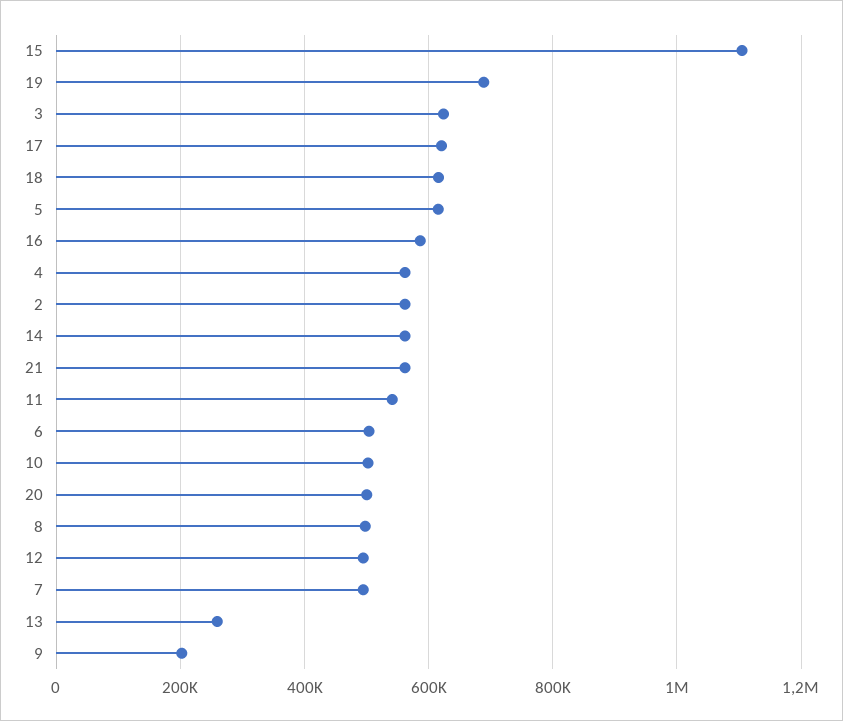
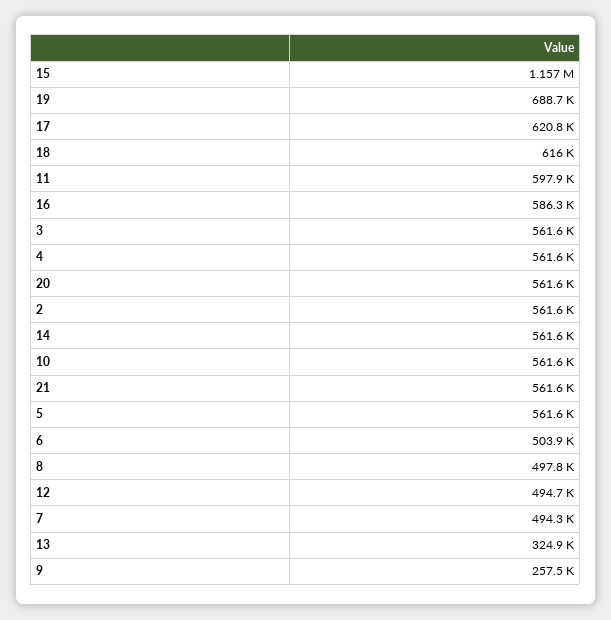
  {
-   "15": 1100000,
+   "15": 1157000,
    "19": 688700,
-   "3": 620000,
+   "3": 561600,
    "17": 620800,
    "18": 616000,
-   "5": 620000,
+   "5": 561600,
    "16": 586300,
    "4": 561600,
    "2": 561600,
    "14": 561600,
    "21": 561600,
-   "11": 540000,
+   "11": 597900,
    "6": 503900,
-   "10": 500000,
+   "10": 561600,
-   "20": 500000,
+   "20": 561600,
    "8": 497800,
    "12": 494700,
    "7": 494300,
-   "13": 260000,
+   "13": 324900,
-   "9": 200000
+   "9": 257500
  }

